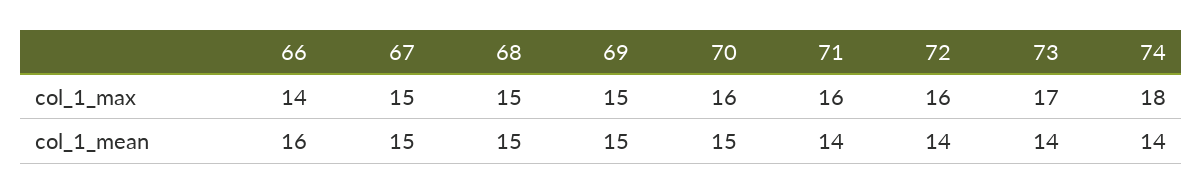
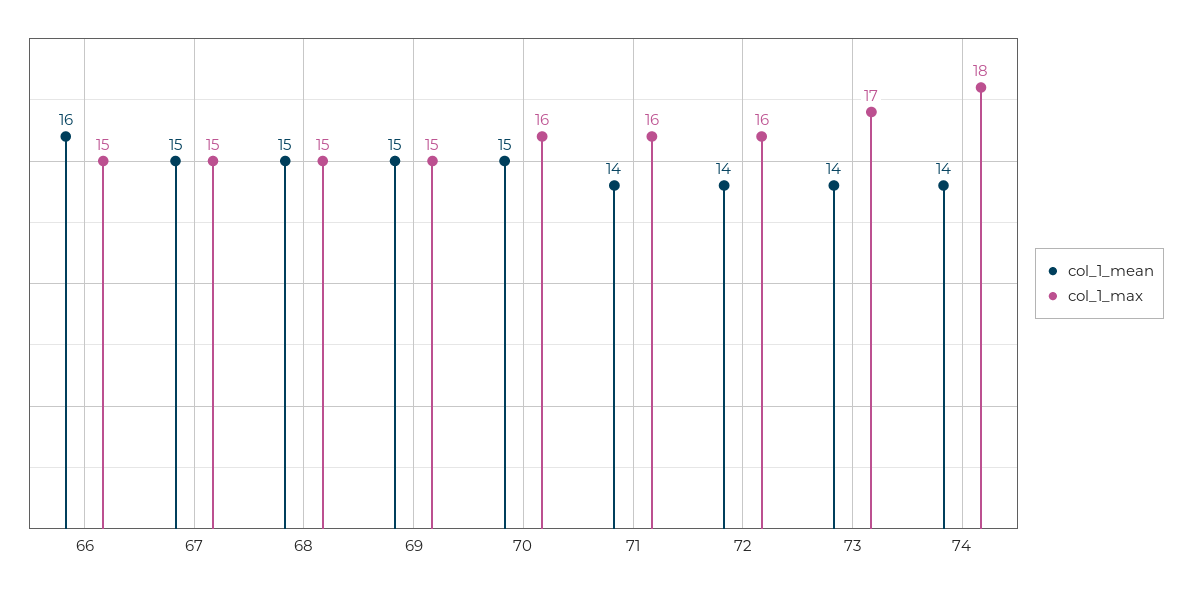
  {
    "col_1_max": {
-     "66": 14,
+     "66": 15,
      "67": 15,
      "68": 15,
      "69": 15,
      "70": 16,
      "71": 16,
      "72": 16,
      "73": 17,
      "74": 18
    },
    "col_1_mean": {
      "66": 16,
      "67": 15,
      "68": 15,
      "69": 15,
      "70": 15,
      "71": 14,
      "72": 14,
      "73": 14,
      "74": 14
    }
  }

